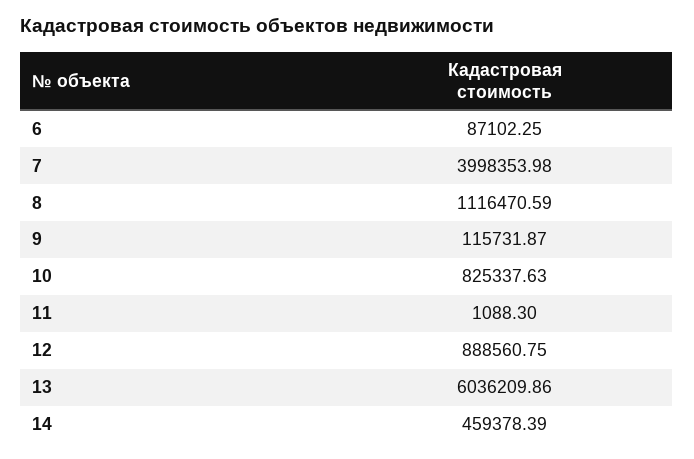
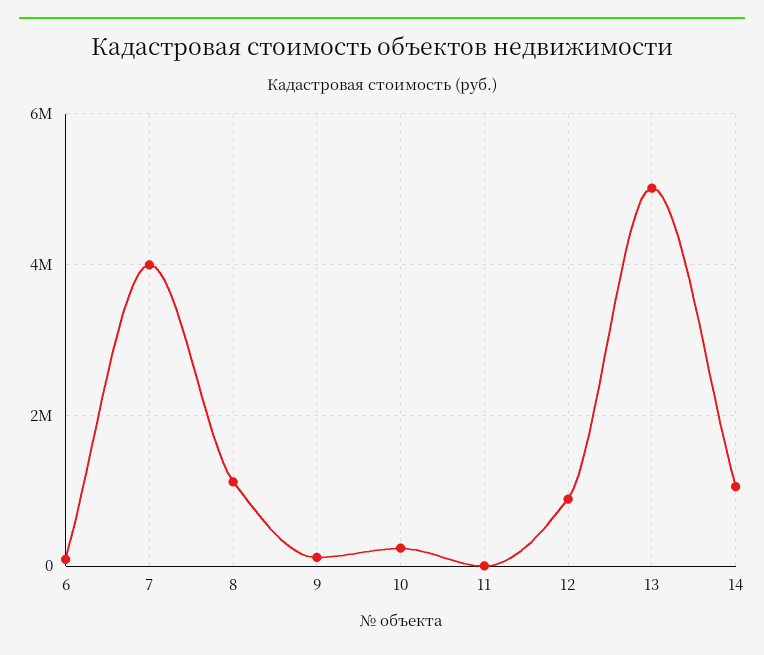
  {
    "6": 87102.25,
    "7": 3998353.98,
    "8": 1116470.59,
    "9": 115731.87,
-   "10": 825337.63,
+   "10": 200000,
    "11": 1088.3,
    "12": 888560.75,
-   "13": 6036209.86,
+   "13": 5000000,
-   "14": 459378.39
+   "14": 1000000
  }

